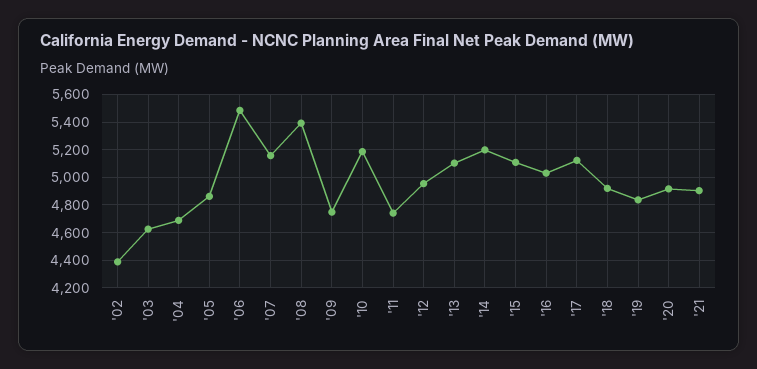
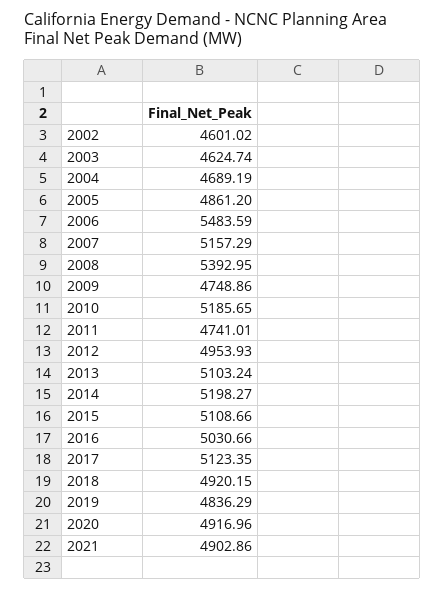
  {
-   "'02": 4400,
+   "'02": 4601.02,
    "'03": 4624.74,
    "'04": 4689.19,
    "'05": 4861.2,
    "'06": 5483.59,
    "'07": 5157.29,
    "'08": 5392.95,
    "'09": 4748.86,
    "'10": 5185.65,
    "'11": 4741.01,
    "'12": 4953.93,
    "'13": 5103.24,
    "'14": 5198.27,
    "'15": 5108.66,
    "'16": 5030.66,
    "'17": 5123.35,
    "'18": 4920.15,
    "'19": 4836.29,
    "'20": 4916.96,
    "'21": 4902.86
  }

